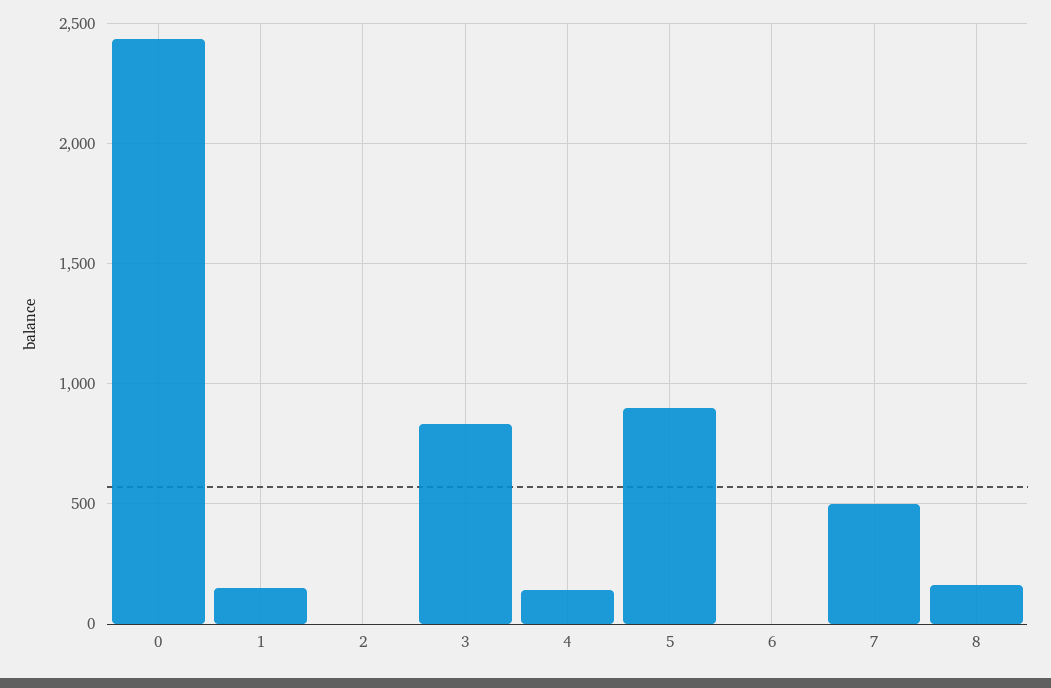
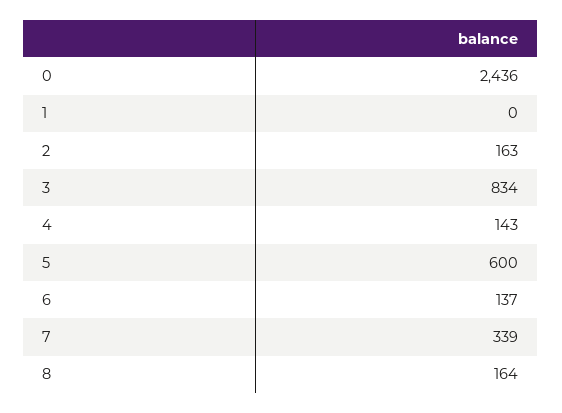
  {
    "0": 2436,
-   "1": 150,
+   "1": 0,
-   "2": 0,
+   "2": 163,
    "3": 834,
    "4": 143,
-   "5": 900,
+   "5": 600,
-   "6": 0,
+   "6": 137,
-   "7": 500,
+   "7": 339,
    "8": 164
  }

